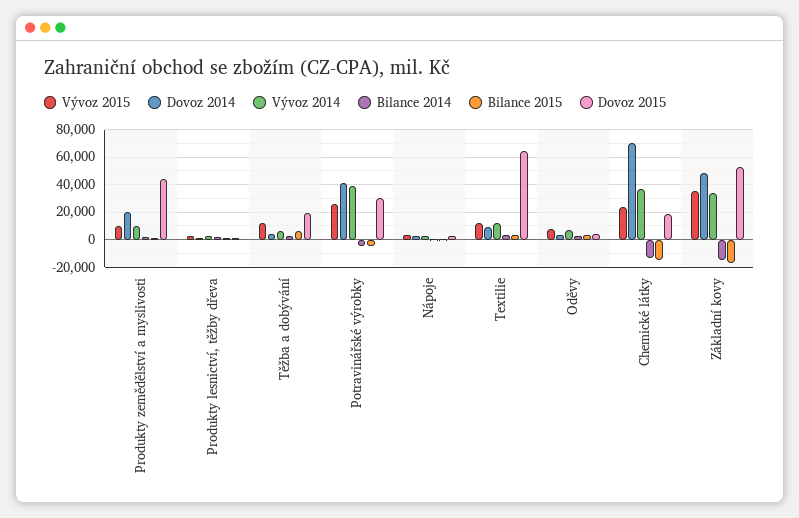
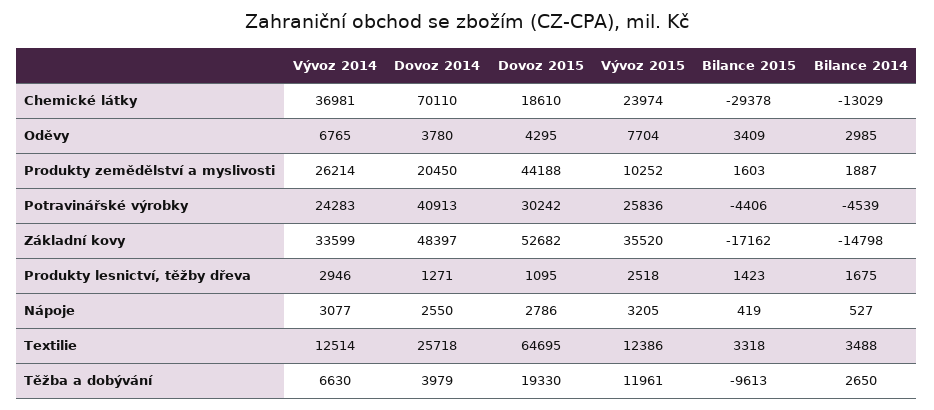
  {
    "Vývoz 2015": {
      "Produkty zemědělství a myslivosti": 10252,
      "Produkty lesnictví, těžby dřeva": 2518,
      "Těžba a dobývání": 11961,
      "Potravinářské výrobky": 25836,
      "Nápoje": 3205,
      "Textilie": 12386,
      "Oděvy": 7704,
      "Chemické látky": 23974,
      "Základní kovy": 35520
    },
    "Dovoz 2014": {
      "Produkty zemědělství a myslivosti": 20450,
      "Produkty lesnictví, těžby dřeva": 1271,
      "Těžba a dobývání": 3979,
      "Potravinářské výrobky": 40913,
      "Nápoje": 2550,
-     "Textilie": 10000,
+     "Textilie": 25718,
      "Oděvy": 3780,
      "Chemické látky": 70110,
      "Základní kovy": 48397
    },
    "Vývoz 2014": {
-     "Produkty zemědělství a myslivosti": 10000,
+     "Produkty zemědělství a myslivosti": 26214,
      "Produkty lesnictví, těžby dřeva": 2946,
      "Těžba a dobývání": 6630,
-     "Potravinářské výrobky": 40000,
+     "Potravinářské výrobky": 24283,
      "Nápoje": 3077,
      "Textilie": 12514,
      "Oděvy": 6765,
      "Chemické látky": 36981,
      "Základní kovy": 33599
    },
    "Bilance 2014": {
      "Produkty zemědělství a myslivosti": 1887,
      "Produkty lesnictví, těžby dřeva": 1675,
      "Těžba a dobývání": 2650,
      "Potravinářské výrobky": -4539,
      "Nápoje": 527,
      "Textilie": 3488,
      "Oděvy": 2985,
      "Chemické látky": -13029,
      "Základní kovy": -14798
    },
    "Bilance 2015": {
      "Produkty zemědělství a myslivosti": 1603,
      "Produkty lesnictví, těžby dřeva": 1423,
-     "Těžba a dobývání": 5000,
+     "Těžba a dobývání": -9613,
      "Potravinářské výrobky": -4406,
      "Nápoje": 419,
      "Textilie": 3318,
      "Oděvy": 3409,
-     "Chemické látky": -15000,
+     "Chemické látky": -29378,
      "Základní kovy": -17162
    },
    "Dovoz 2015": {
      "Produkty zemědělství a myslivosti": 44188,
      "Produkty lesnictví, těžby dřeva": 1095,
      "Těžba a dobývání": 19330,
      "Potravinářské výrobky": 30242,
      "Nápoje": 2786,
      "Textilie": 64695,
      "Oděvy": 4295,
      "Chemické látky": 18610,
      "Základní kovy": 52682
    }
  }

